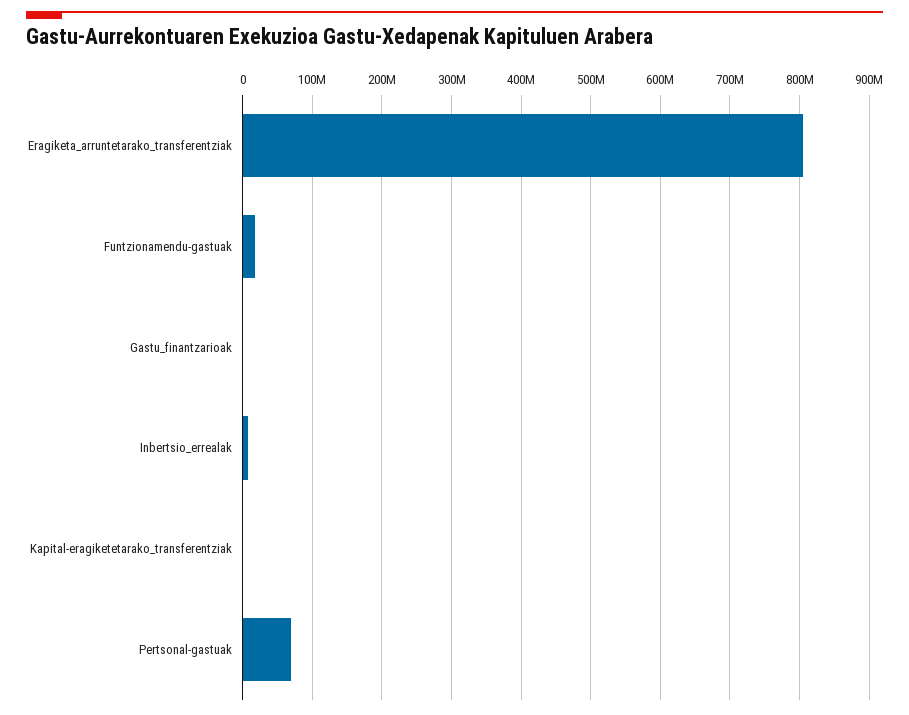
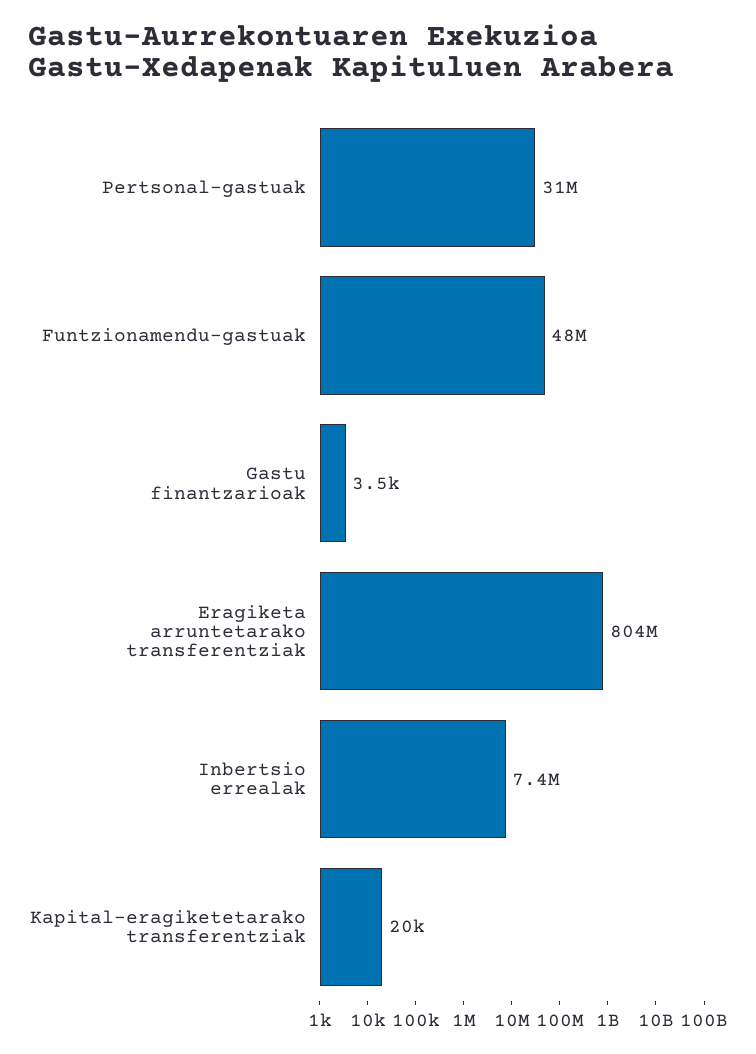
  {
    "Eragiketa_arruntetarako_transferentziak": 804000000,
-   "Funtzionamendu-gastuak": 20000000,
+   "Funtzionamendu-gastuak": 48000000,
    "Gastu_finantzarioak": 3500,
    "Inbertsio_errealak": 7400000,
    "Kapital-eragiketetarako_transferentziak": 20000,
-   "Pertsonal-gastuak": 70000000
+   "Pertsonal-gastuak": 31000000
  }

